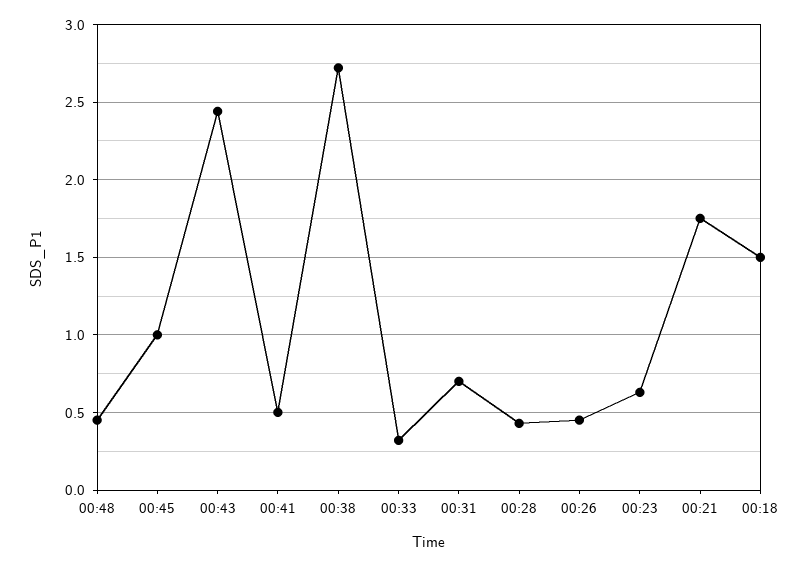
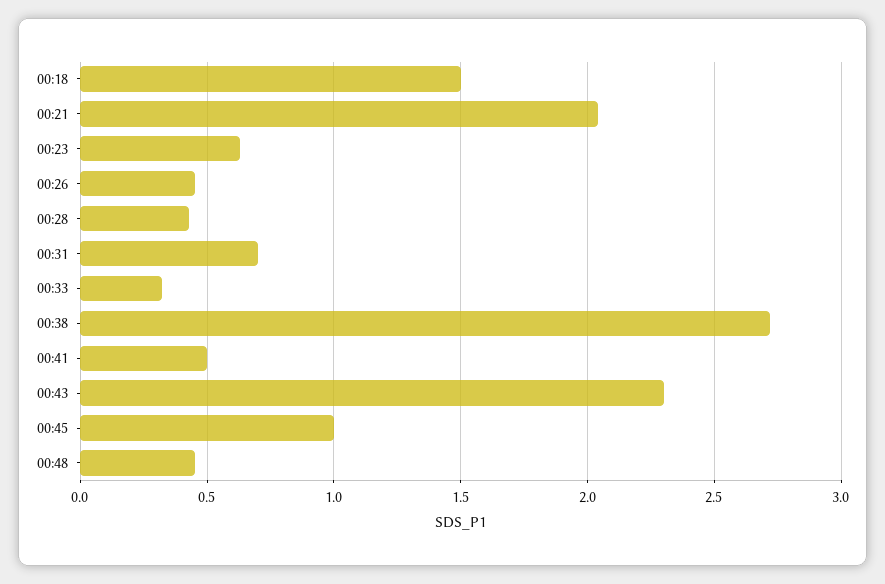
  {
    "00:48": 0.45,
    "00:45": 1,
-   "00:43": 2.45,
+   "00:43": 2.3,
    "00:41": 0.5,
    "00:38": 2.7,
    "00:33": 0.3,
    "00:31": 0.7,
    "00:28": 0.45,
    "00:26": 0.45,
    "00:23": 0.65,
-   "00:21": 1.75,
+   "00:21": 2.05,
    "00:18": 1.5
  }

